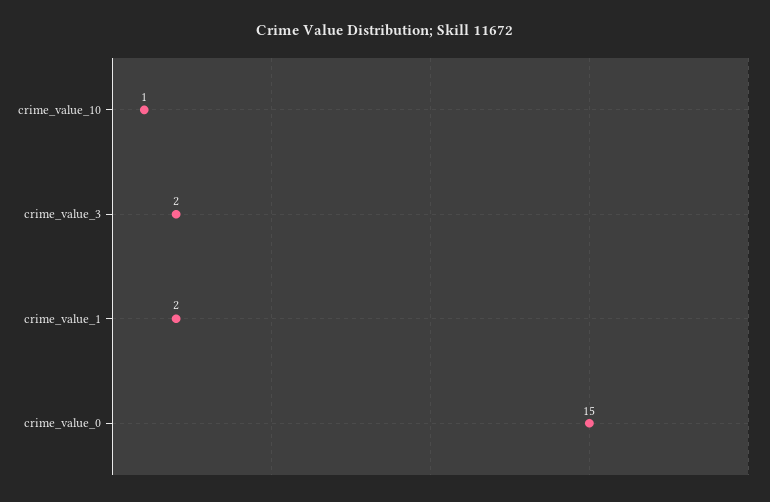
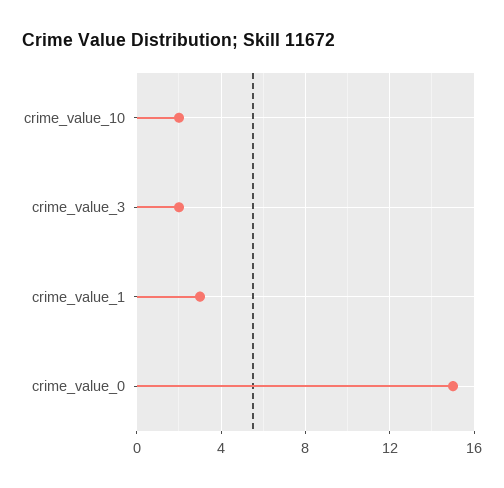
  {
-   "crime_value_10": 1,
+   "crime_value_10": 2,
    "crime_value_3": 2,
-   "crime_value_1": 2,
+   "crime_value_1": 3,
    "crime_value_0": 15
  }

